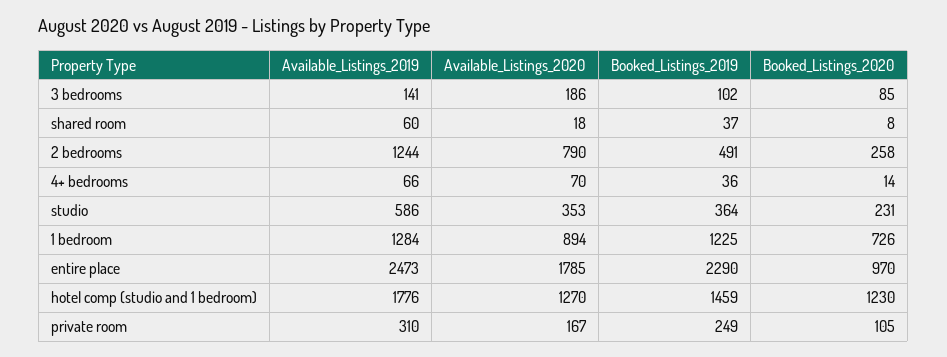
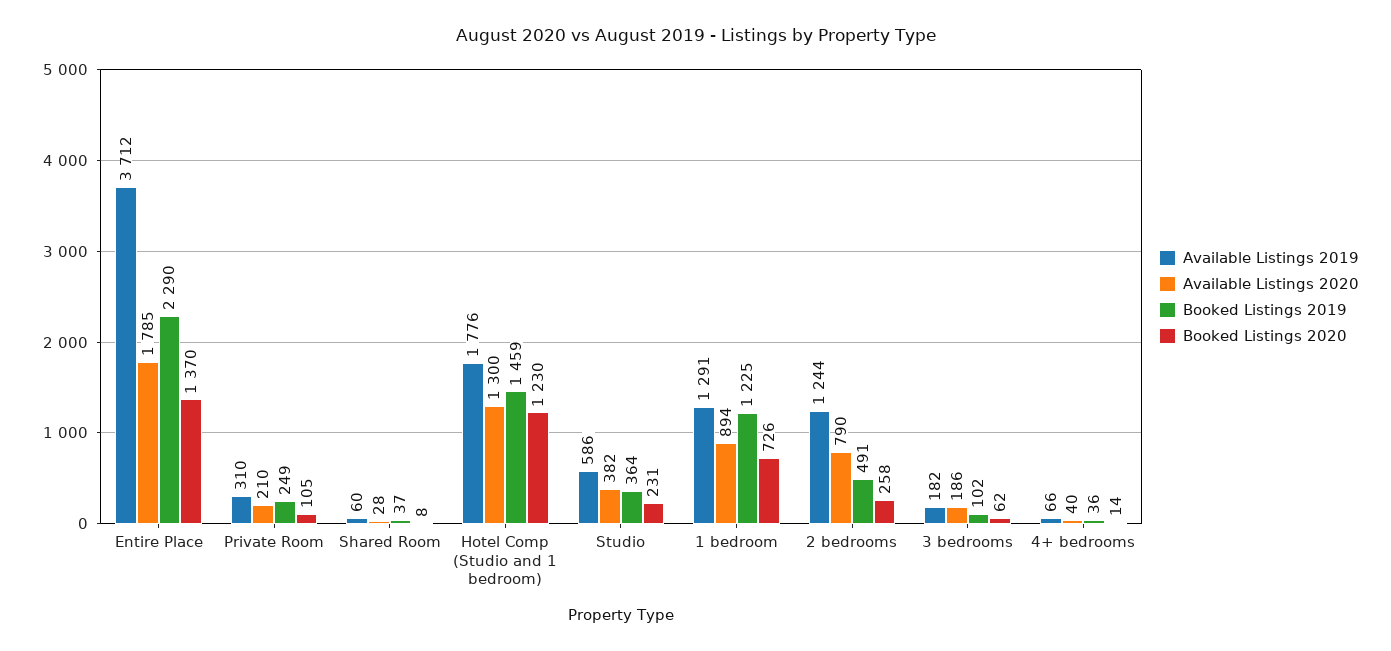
  {
    "Available_Listings_2019": {
-     "3 bedrooms": 141,
+     "3 bedrooms": 182,
      "shared room": 60,
      "2 bedrooms": 1244,
      "4+ bedrooms": 66,
      "studio": 586,
-     "1 bedroom": 1284,
+     "1 bedroom": 1291,
-     "entire place": 2473,
+     "entire place": 3712,
      "hotel comp (studio and 1 bedroom)": 1776,
      "private room": 310
    },
    "Available_Listings_2020": {
      "3 bedrooms": 186,
-     "shared room": 18,
+     "shared room": 28,
      "2 bedrooms": 790,
-     "4+ bedrooms": 70,
+     "4+ bedrooms": 40,
-     "studio": 353,
+     "studio": 382,
      "1 bedroom": 894,
      "entire place": 1785,
-     "hotel comp (studio and 1 bedroom)": 1270,
+     "hotel comp (studio and 1 bedroom)": 1300,
-     "private room": 167
+     "private room": 210
    },
    "Booked_Listings_2019": {
      "3 bedrooms": 102,
      "shared room": 37,
      "2 bedrooms": 491,
      "4+ bedrooms": 36,
      "studio": 364,
      "1 bedroom": 1225,
      "entire place": 2290,
      "hotel comp (studio and 1 bedroom)": 1459,
      "private room": 249
    },
    "Booked_Listings_2020": {
-     "3 bedrooms": 85,
+     "3 bedrooms": 62,
      "shared room": 8,
      "2 bedrooms": 258,
      "4+ bedrooms": 14,
      "studio": 231,
      "1 bedroom": 726,
-     "entire place": 970,
+     "entire place": 1370,
      "hotel comp (studio and 1 bedroom)": 1230,
      "private room": 105
    }
  }

